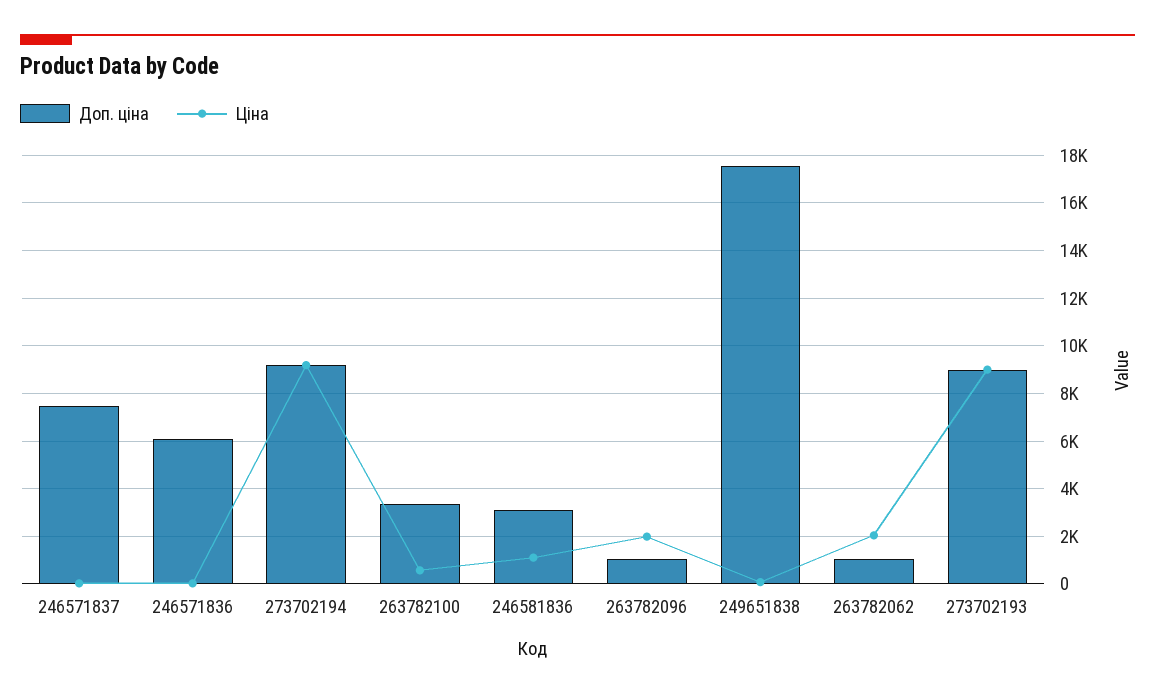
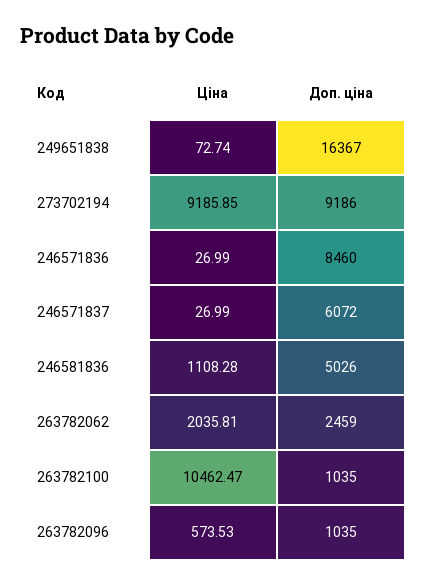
  {
    "Доп. ціна": {
-     "246571837": 7500,
+     "246571837": 6072,
-     "246571836": 6000,
+     "246571836": 8460,
      "273702194": 9186,
-     "263782100": 3500,
+     "263782100": 1035,
-     "246581836": 3000,
+     "246581836": 5026,
      "263782096": 1035,
-     "249651838": 17500,
+     "249651838": 16367,
-     "263782062": 1000,
+     "263782062": 2459
-     "273702193": 9000
    },
    "Ціна": {
      "246571837": 26.99,
      "246571836": 26.99,
      "273702194": 9185.85,
-     "263782100": 500,
+     "263782100": 10462.47,
      "246581836": 1108.28,
-     "263782096": 2000,
+     "263782096": 573.53,
      "249651838": 72.74,
-     "263782062": 2035.81,
+     "263782062": 2035.81
-     "273702193": 9000
    }
  }

